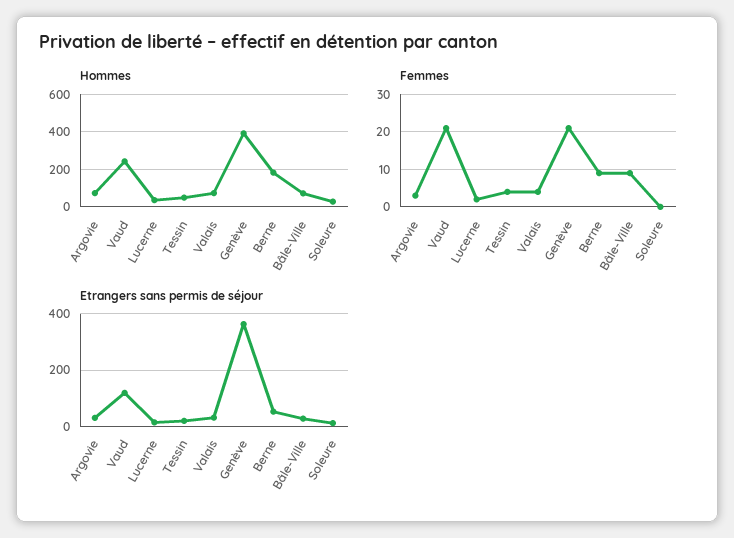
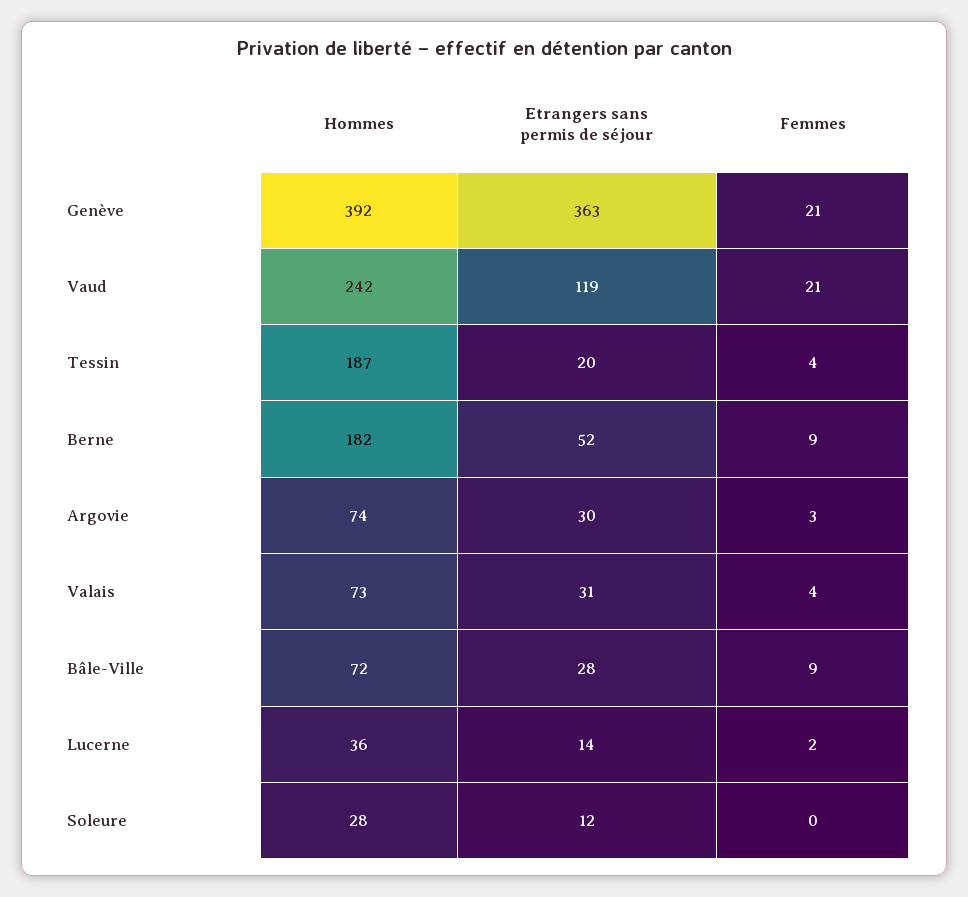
  {
    "Hommes": {
      "Argovie": 74,
      "Vaud": 242,
      "Lucerne": 36,
-     "Tessin": 50,
+     "Tessin": 187,
      "Valais": 73,
      "Genève": 392,
      "Berne": 182,
      "Bâle-Ville": 72,
      "Soleure": 28
    },
    "Femmes": {
      "Argovie": 3,
      "Vaud": 21,
      "Lucerne": 2,
      "Tessin": 4,
      "Valais": 4,
      "Genève": 21,
      "Berne": 9,
      "Bâle-Ville": 9,
      "Soleure": 0
    },
    "Etrangers sans permis de séjour": {
      "Argovie": 30,
      "Vaud": 119,
      "Lucerne": 14,
      "Tessin": 20,
      "Valais": 31,
      "Genève": 363,
      "Berne": 52,
      "Bâle-Ville": 28,
      "Soleure": 12
    }
  }

